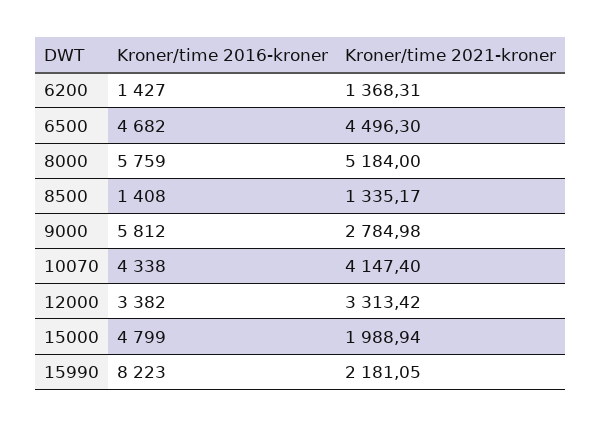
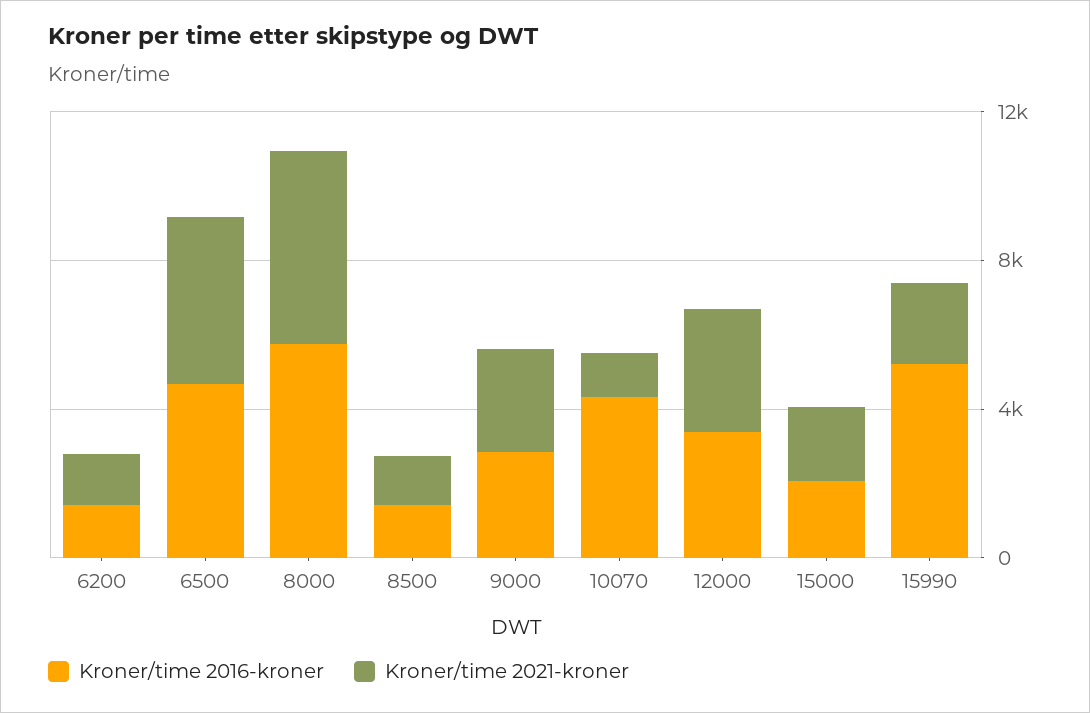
  {
    "Kroner/time 2016-kroner": {
      "6200": 1427,
      "6500": 4682,
      "8000": 5759,
      "8500": 1408,
-     "9000": 5812,
+     "9000": 3000,
      "10070": 4338,
      "12000": 3382,
-     "15000": 4799,
+     "15000": 2000,
-     "15990": 8223
+     "15990": 5000
    },
    "Kroner/time 2021-kroner": {
      "6200": 1368.31,
      "6500": 4496.3,
      "8000": 5184,
      "8500": 1335.17,
      "9000": 2784.98,
-     "10070": 4147.4,
+     "10070": 1000,
      "12000": 3313.42,
      "15000": 1988.94,
      "15990": 2181.05
    }
  }

